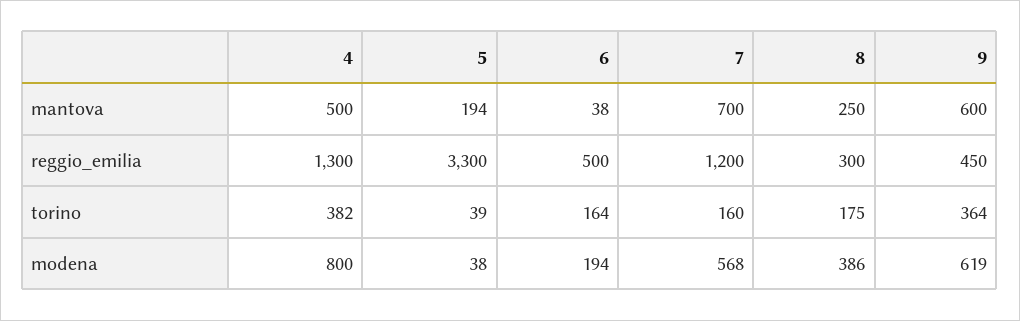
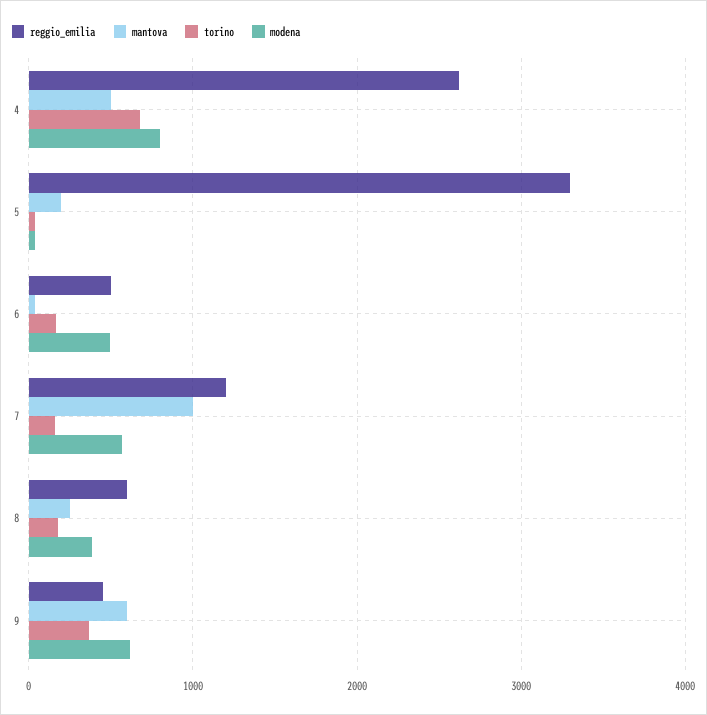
  {
    "mantova": {
      "4": 500,
      "5": 194,
      "6": 38,
-     "7": 700,
+     "7": 1000,
      "8": 250,
      "9": 600
    },
    "reggio_emilia": {
-     "4": 1300,
+     "4": 2600,
      "5": 3300,
      "6": 500,
      "7": 1200,
-     "8": 300,
+     "8": 600,
      "9": 450
    },
    "torino": {
-     "4": 382,
+     "4": 700,
      "5": 39,
      "6": 164,
      "7": 160,
      "8": 175,
      "9": 364
    },
    "modena": {
      "4": 800,
      "5": 38,
-     "6": 194,
+     "6": 500,
      "7": 568,
      "8": 386,
      "9": 619
    }
  }

